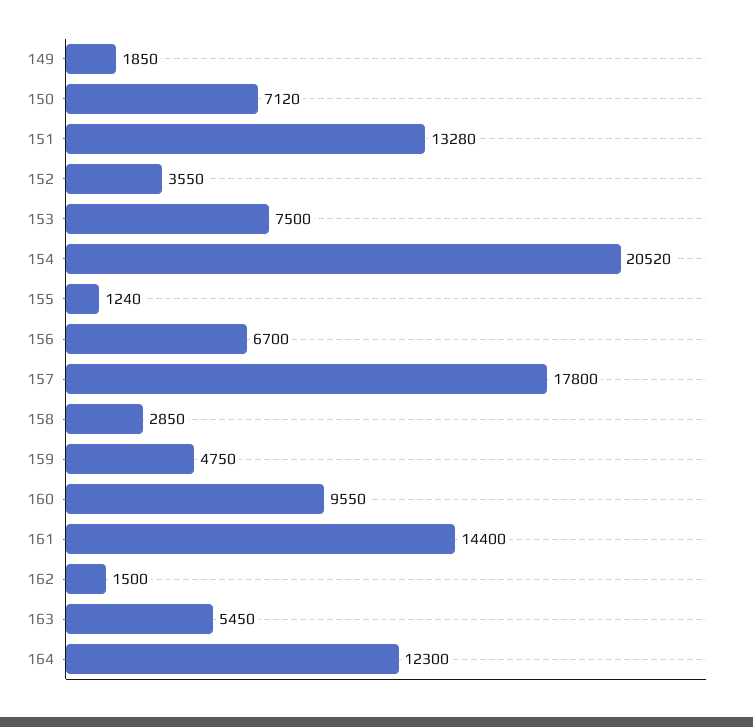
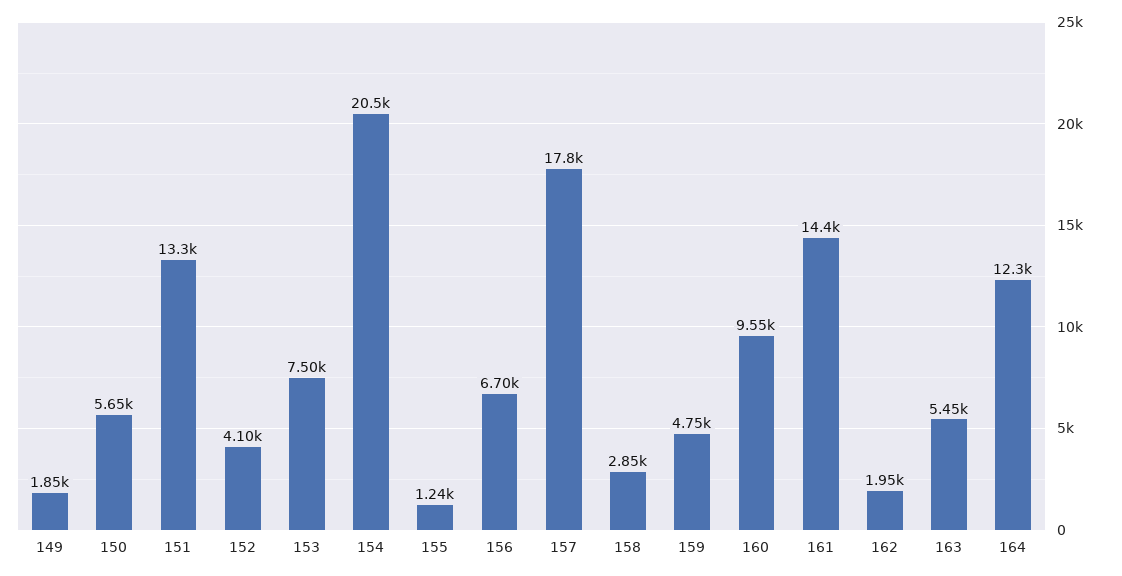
  {
    "149": 1850,
-   "150": 7120,
+   "150": 5650,
    "151": 13280,
-   "152": 3550,
+   "152": 4100,
    "153": 7500,
    "154": 20520,
    "155": 1240,
    "156": 6700,
    "157": 17800,
    "158": 2850,
    "159": 4750,
    "160": 9550,
    "161": 14400,
-   "162": 1500,
+   "162": 1950,
    "163": 5450,
    "164": 12300
  }

